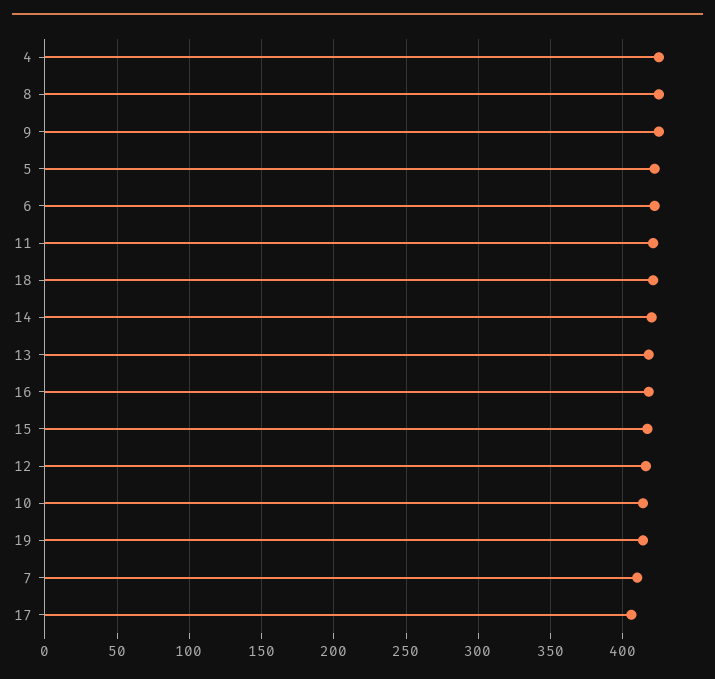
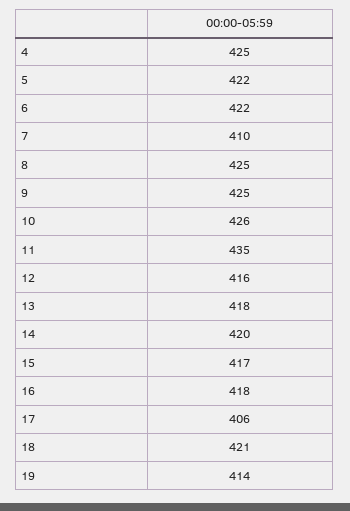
  {
    "4": 425,
    "8": 425,
    "9": 425,
    "5": 422,
    "6": 422,
-   "11": 420,
+   "11": 435,
    "18": 421,
    "14": 420,
    "13": 418,
    "16": 418,
    "15": 417,
    "12": 416,
-   "10": 415,
+   "10": 426,
    "19": 414,
    "7": 410,
    "17": 406
  }

